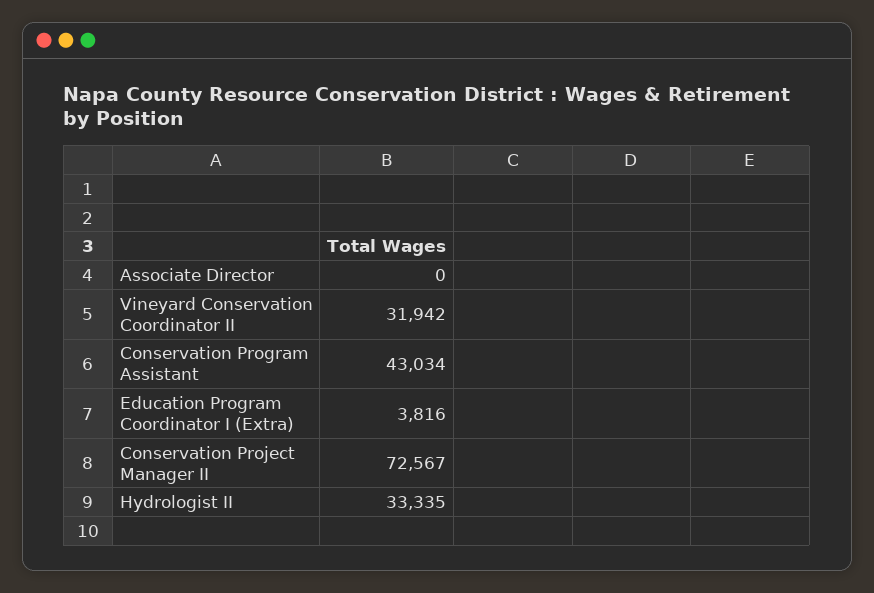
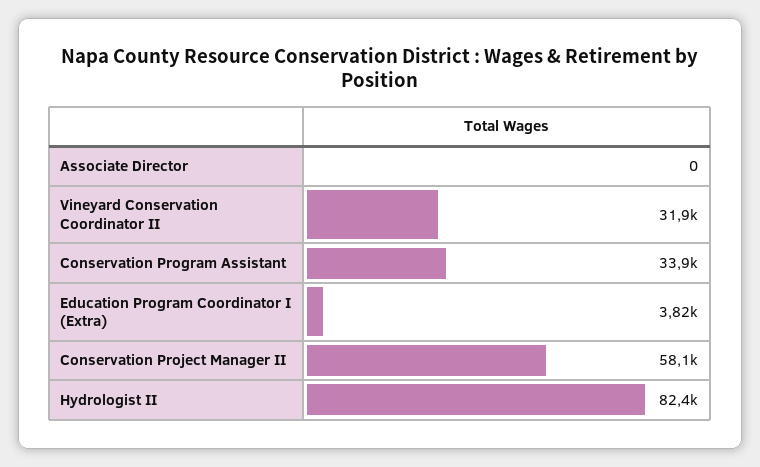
  {
    "Associate Director": 0,
    "Vineyard Conservation Coordinator II": 31942,
-   "Conservation Program Assistant": 43034,
+   "Conservation Program Assistant": 33900,
    "Education Program Coordinator I (Extra)": 3816,
-   "Conservation Project Manager II": 72567,
+   "Conservation Project Manager II": 58100,
-   "Hydrologist II": 33335
+   "Hydrologist II": 82400
  }

